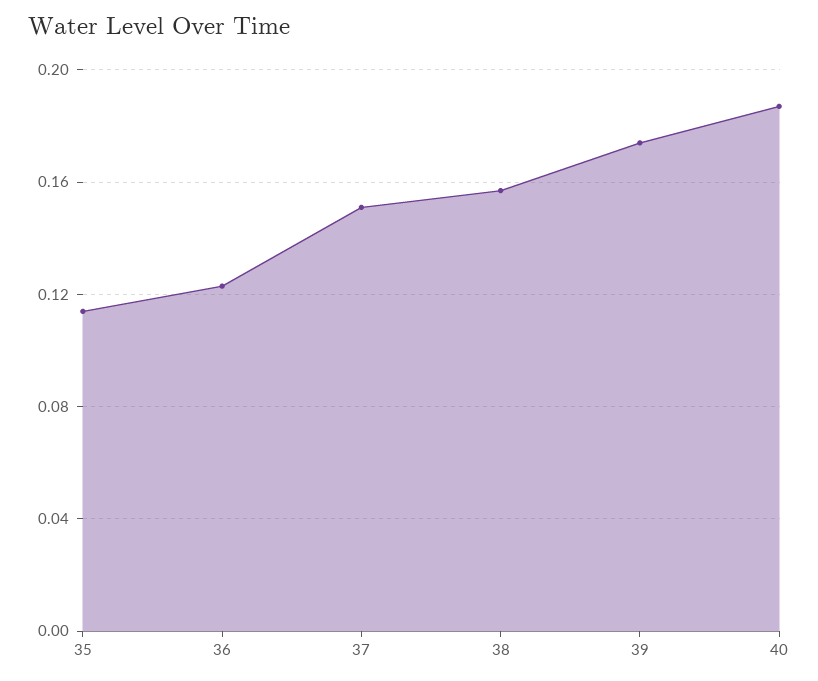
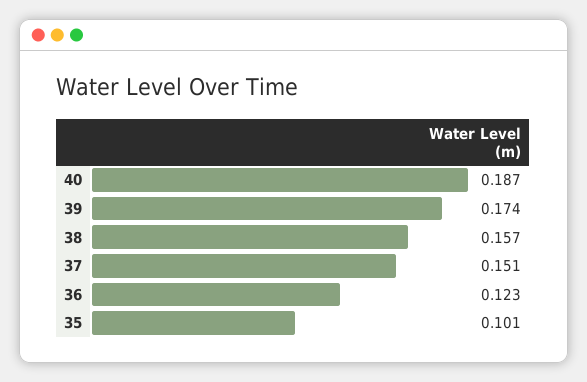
  {
-   "35": 0.115,
+   "35": 0.101,
    "36": 0.123,
    "37": 0.151,
    "38": 0.157,
    "39": 0.174,
    "40": 0.187
  }

